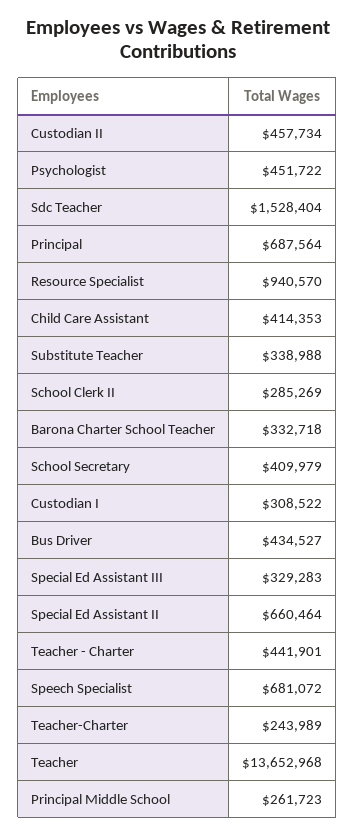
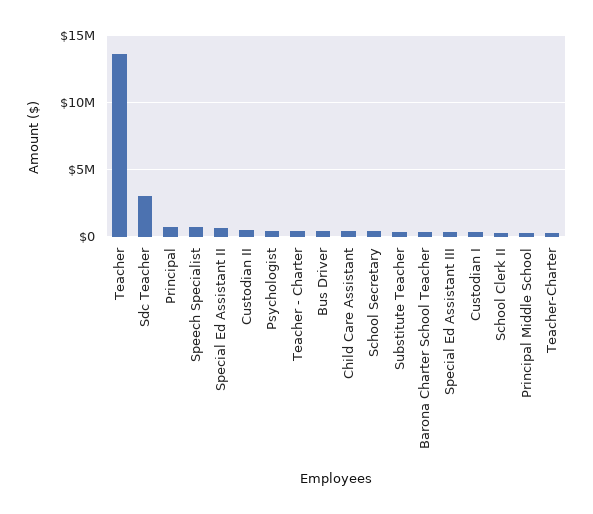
  {
    "Custodian II": 457734,
    "Psychologist": 451722,
-   "Sdc Teacher": 1528404,
+   "Sdc Teacher": 3000000,
    "Principal": 687564,
-   "Resource Specialist": 940570,
    "Child Care Assistant": 414353,
    "Substitute Teacher": 338988,
    "School Clerk II": 285269,
    "Barona Charter School Teacher": 332718,
    "School Secretary": 409979,
    "Custodian I": 308522,
    "Bus Driver": 434527,
    "Special Ed Assistant III": 329283,
    "Special Ed Assistant II": 660464,
    "Teacher - Charter": 441901,
    "Speech Specialist": 681072,
    "Teacher-Charter": 243989,
    "Teacher": 13652968,
    "Principal Middle School": 261723
  }

